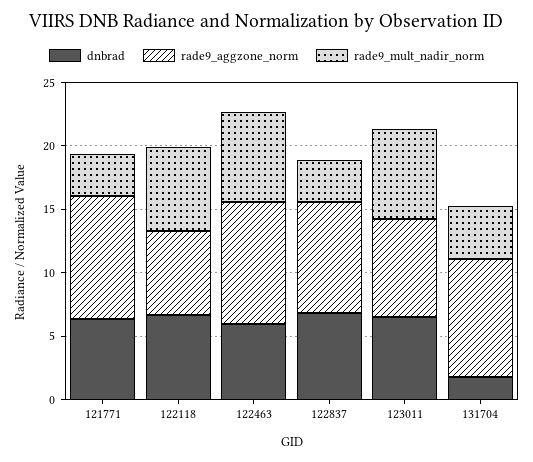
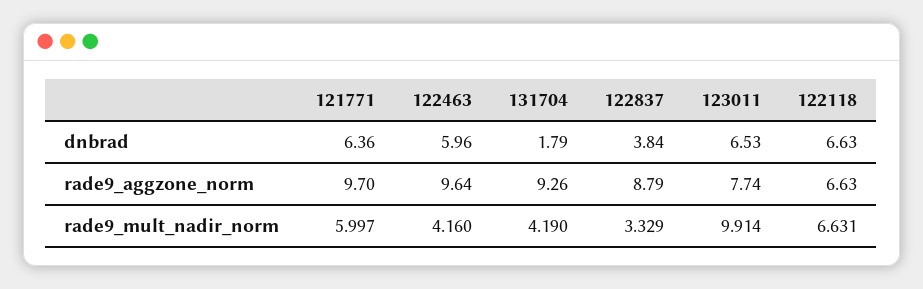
  {
    "dnbrad": {
      "121771": 6.36,
      "122118": 6.63,
      "122463": 5.96,
-     "122837": 7,
+     "122837": 3.84,
      "123011": 6.53,
      "131704": 1.79
    },
    "rade9_aggzone_norm": {
      "121771": 9.7,
      "122118": 6.63,
      "122463": 9.64,
      "122837": 8.79,
      "123011": 7.74,
      "131704": 9.26
    },
    "rade9_mult_nadir_norm": {
-     "121771": 3,
+     "121771": 5.997,
      "122118": 6.631,
-     "122463": 7,
+     "122463": 4.16,
      "122837": 3.329,
-     "123011": 7,
+     "123011": 9.914,
      "131704": 4.19
    }
  }

